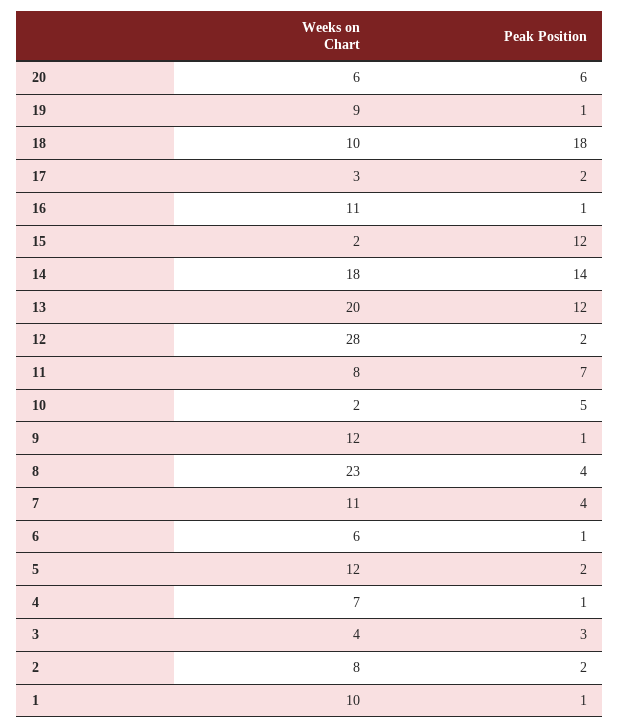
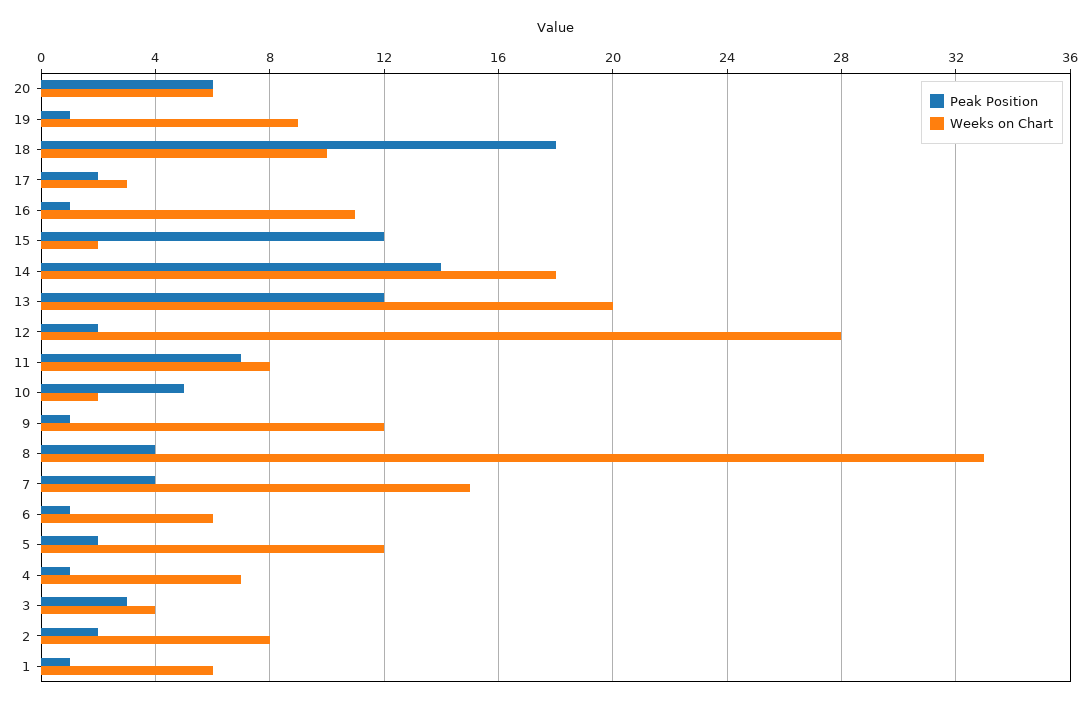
  {
    "Weeks on Chart": {
      "20": 6,
      "19": 9,
      "18": 10,
      "17": 3,
      "16": 11,
      "15": 2,
      "14": 18,
      "13": 20,
      "12": 28,
      "11": 8,
      "10": 2,
      "9": 12,
-     "8": 23,
+     "8": 33,
-     "7": 11,
+     "7": 15,
      "6": 6,
      "5": 12,
      "4": 7,
      "3": 4,
      "2": 8,
-     "1": 10
+     "1": 6
    },
    "Peak Position": {
      "20": 6,
      "19": 1,
      "18": 18,
      "17": 2,
      "16": 1,
      "15": 12,
      "14": 14,
      "13": 12,
      "12": 2,
      "11": 7,
      "10": 5,
      "9": 1,
      "8": 4,
      "7": 4,
      "6": 1,
      "5": 2,
      "4": 1,
      "3": 3,
      "2": 2,
      "1": 1
    }
  }

